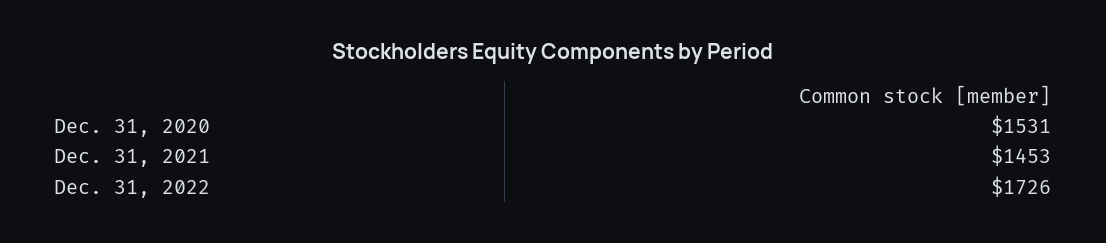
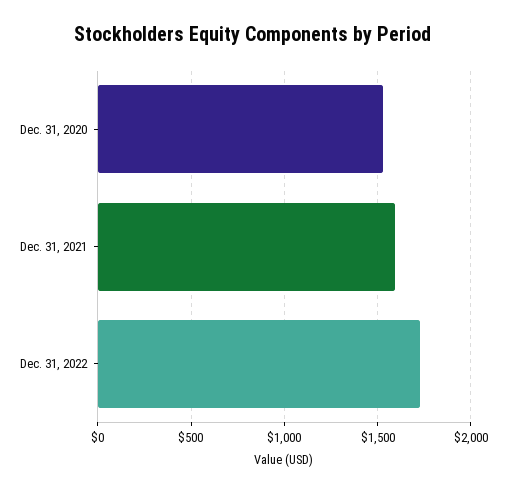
  {
    "Dec. 31, 2020": 1531,
-   "Dec. 31, 2021": 1453,
+   "Dec. 31, 2021": 1600,
    "Dec. 31, 2022": 1726
  }

